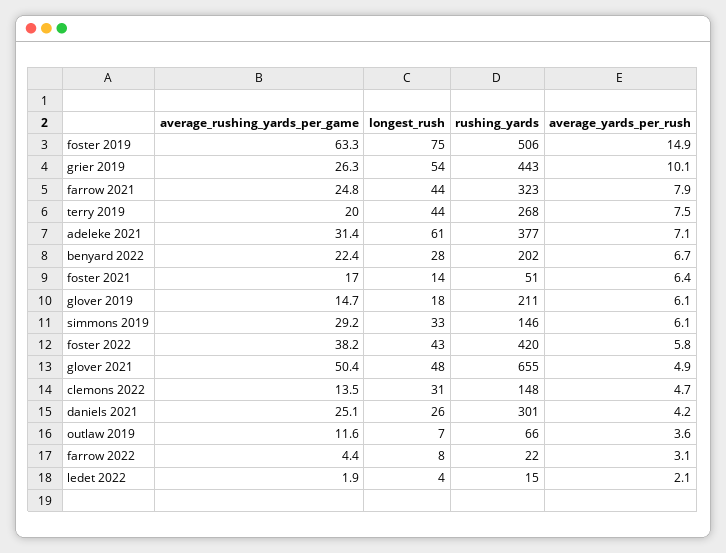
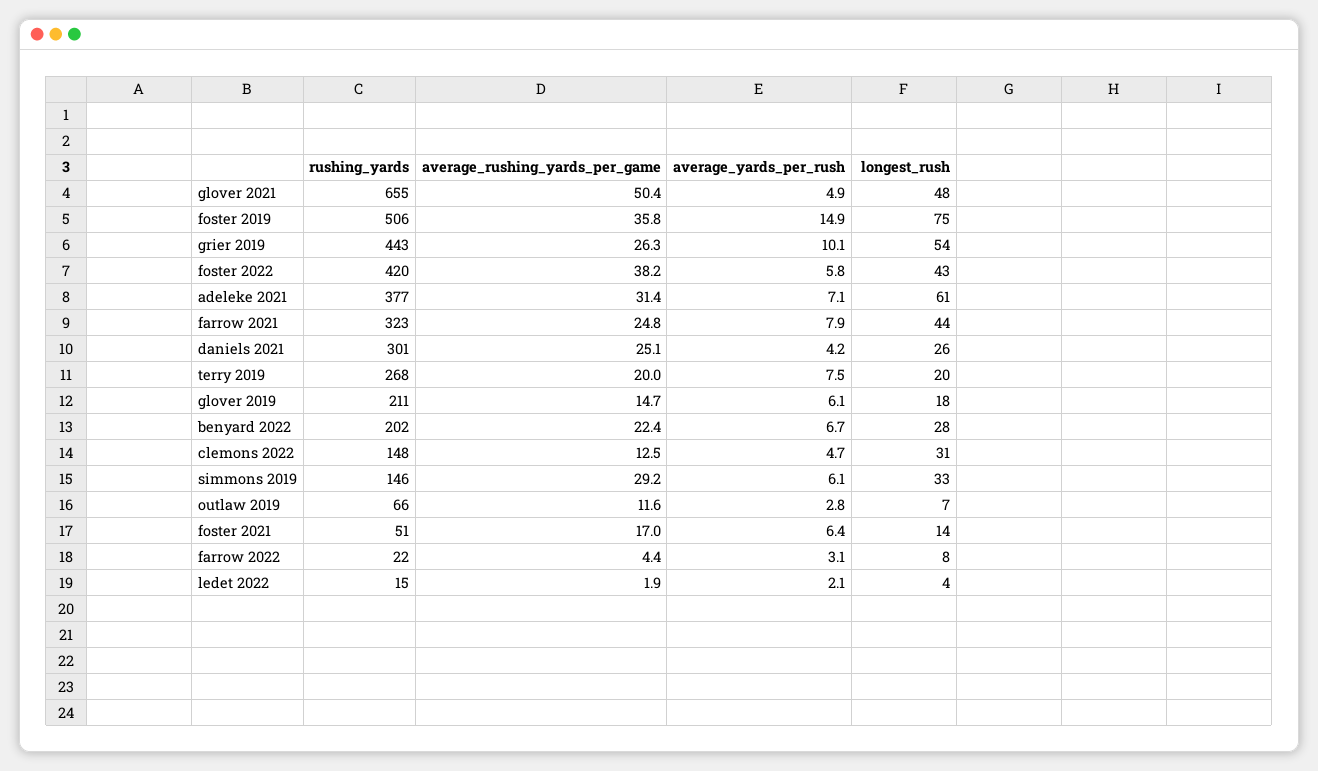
  {
    "average_rushing_yards_per_game": {
-     "foster 2019": 63.3,
+     "foster 2019": 35.8,
      "grier 2019": 26.3,
      "farrow 2021": 24.8,
      "terry 2019": 20,
      "adeleke 2021": 31.4,
      "benyard 2022": 22.4,
      "foster 2021": 17,
      "glover 2019": 14.7,
      "simmons 2019": 29.2,
      "foster 2022": 38.2,
      "glover 2021": 50.4,
-     "clemons 2022": 13.5,
+     "clemons 2022": 12.5,
      "daniels 2021": 25.1,
      "outlaw 2019": 11.6,
      "farrow 2022": 4.4,
      "ledet 2022": 1.9
    },
    "longest_rush": {
      "foster 2019": 75,
      "grier 2019": 54,
      "farrow 2021": 44,
-     "terry 2019": 44,
+     "terry 2019": 20,
      "adeleke 2021": 61,
      "benyard 2022": 28,
      "foster 2021": 14,
      "glover 2019": 18,
      "simmons 2019": 33,
      "foster 2022": 43,
      "glover 2021": 48,
      "clemons 2022": 31,
      "daniels 2021": 26,
      "outlaw 2019": 7,
      "farrow 2022": 8,
      "ledet 2022": 4
    },
    "rushing_yards": {
      "foster 2019": 506,
      "grier 2019": 443,
      "farrow 2021": 323,
      "terry 2019": 268,
      "adeleke 2021": 377,
      "benyard 2022": 202,
      "foster 2021": 51,
      "glover 2019": 211,
      "simmons 2019": 146,
      "foster 2022": 420,
      "glover 2021": 655,
      "clemons 2022": 148,
      "daniels 2021": 301,
      "outlaw 2019": 66,
      "farrow 2022": 22,
      "ledet 2022": 15
    },
    "average_yards_per_rush": {
      "foster 2019": 14.9,
      "grier 2019": 10.1,
      "farrow 2021": 7.9,
      "terry 2019": 7.5,
      "adeleke 2021": 7.1,
      "benyard 2022": 6.7,
      "foster 2021": 6.4,
      "glover 2019": 6.1,
      "simmons 2019": 6.1,
      "foster 2022": 5.8,
      "glover 2021": 4.9,
      "clemons 2022": 4.7,
      "daniels 2021": 4.2,
-     "outlaw 2019": 3.6,
+     "outlaw 2019": 2.8,
      "farrow 2022": 3.1,
      "ledet 2022": 2.1
    }
  }

